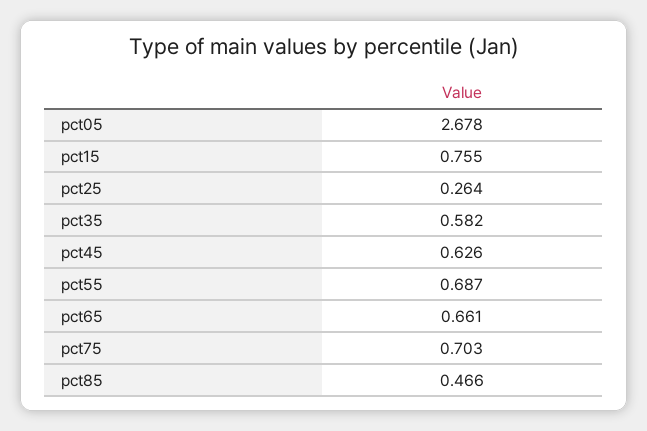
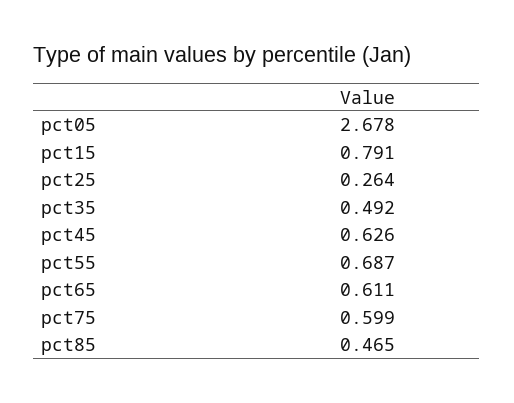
  {
    "pct05": 2.678,
-   "pct15": 0.755,
+   "pct15": 0.791,
    "pct25": 0.264,
-   "pct35": 0.582,
+   "pct35": 0.492,
    "pct45": 0.626,
    "pct55": 0.687,
-   "pct65": 0.661,
+   "pct65": 0.611,
-   "pct75": 0.703,
+   "pct75": 0.599,
-   "pct85": 0.466
+   "pct85": 0.465
  }

